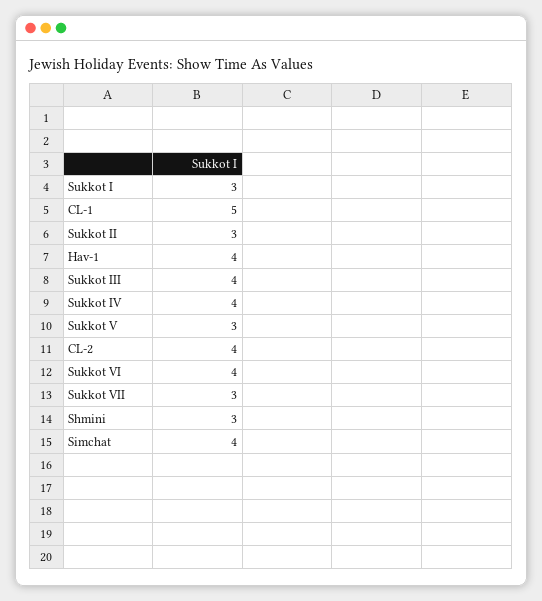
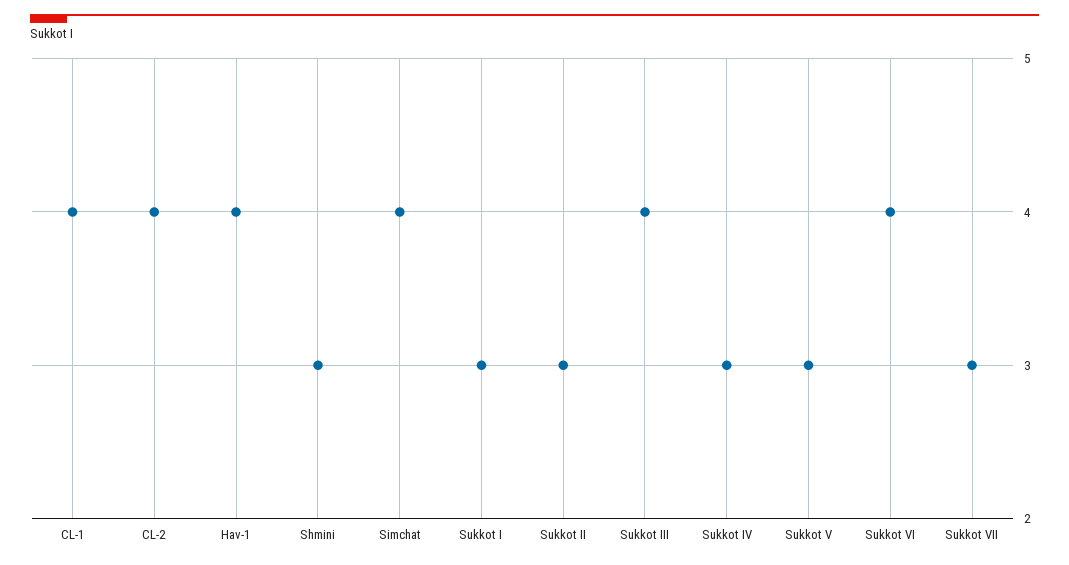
  {
    "Sukkot I": 3,
-   "CL-1": 5,
+   "CL-1": 4,
    "Sukkot II": 3,
    "Hav-1": 4,
    "Sukkot III": 4,
-   "Sukkot IV": 4,
+   "Sukkot IV": 3,
    "Sukkot V": 3,
    "CL-2": 4,
    "Sukkot VI": 4,
    "Sukkot VII": 3,
    "Shmini": 3,
    "Simchat": 4
  }

